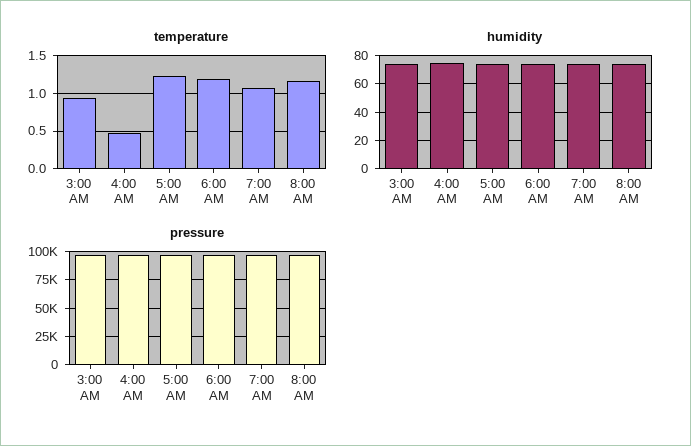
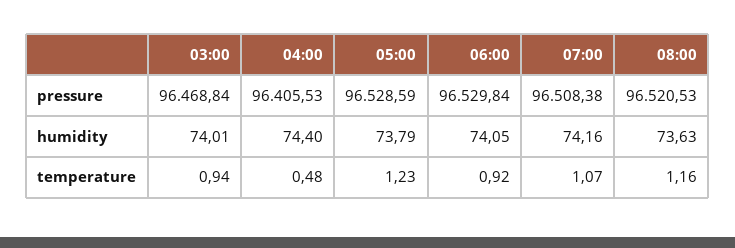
  {
    "temperature": {
      "3:00 AM": 0.94,
      "4:00 AM": 0.48,
      "5:00 AM": 1.23,
-     "6:00 AM": 1.2,
+     "6:00 AM": 0.92,
      "7:00 AM": 1.07,
      "8:00 AM": 1.16
    },
    "humidity": {
      "3:00 AM": 74.01,
      "4:00 AM": 74.4,
      "5:00 AM": 73.79,
      "6:00 AM": 74.05,
      "7:00 AM": 74.16,
      "8:00 AM": 73.63
    },
    "pressure": {
      "3:00 AM": 96468.84,
      "4:00 AM": 96405.53,
      "5:00 AM": 96528.59,
      "6:00 AM": 96529.84,
      "7:00 AM": 96508.38,
      "8:00 AM": 96520.53
    }
  }

